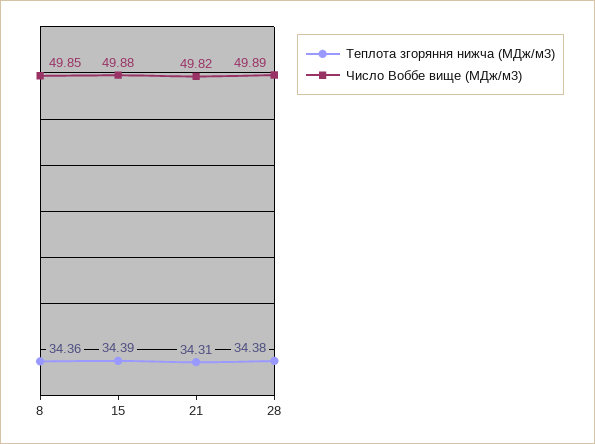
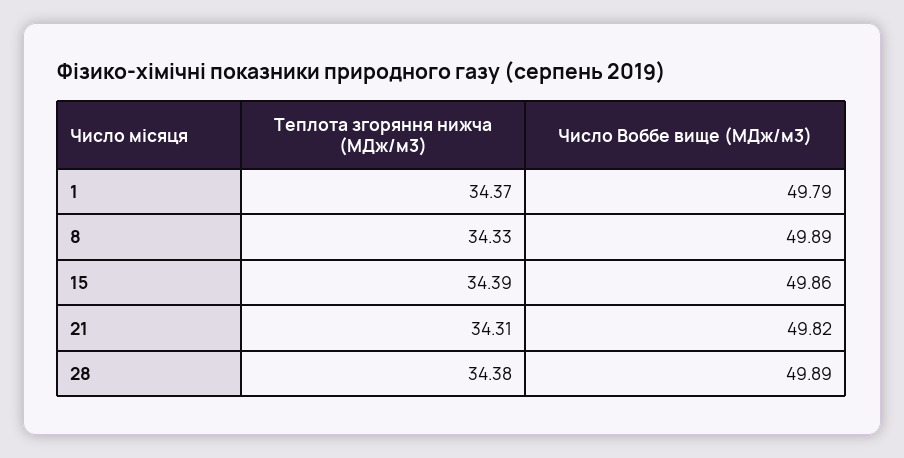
  {
    "Теплота згоряння нижча (МДж/м3)": {
-     "8": 34.36,
+     "8": 34.33,
      "15": 34.39,
      "21": 34.31,
-     "28": 34.38
+     "28": 34.38,
+     "1": 34.37
    },
    "Число Воббе вище (МДж/м3)": {
-     "8": 49.85,
+     "8": 49.89,
-     "15": 49.88,
+     "15": 49.86,
      "21": 49.82,
-     "28": 49.89
+     "28": 49.89,
+     "1": 49.79
    }
  }

